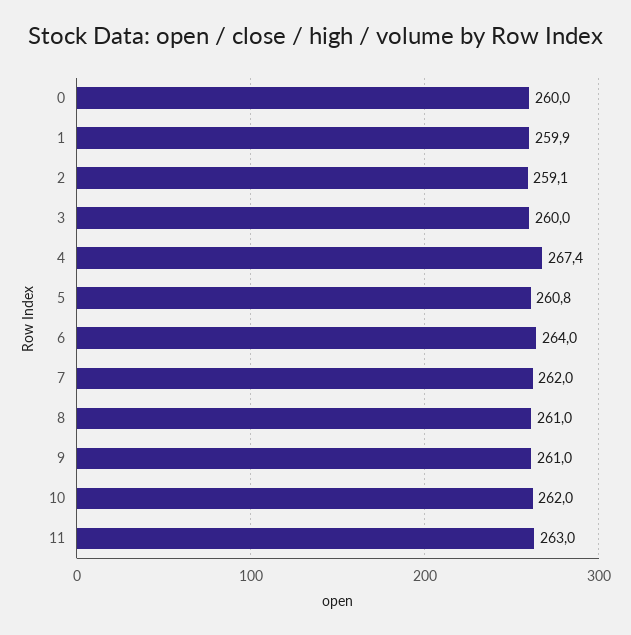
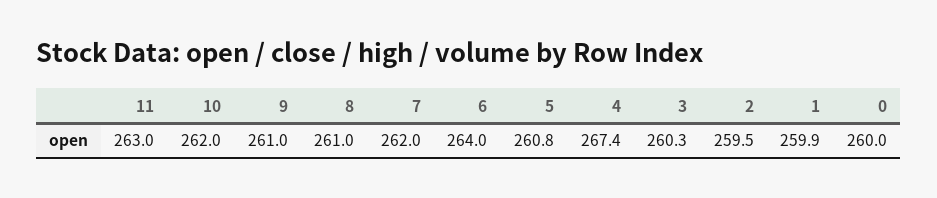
  {
    "0": 260,
    "1": 259.9,
-   "2": 259.1,
+   "2": 259.5,
-   "3": 260,
+   "3": 260.3,
    "4": 267.4,
    "5": 260.8,
    "6": 264,
    "7": 262,
    "8": 261,
    "9": 261,
    "10": 262,
    "11": 263
  }

